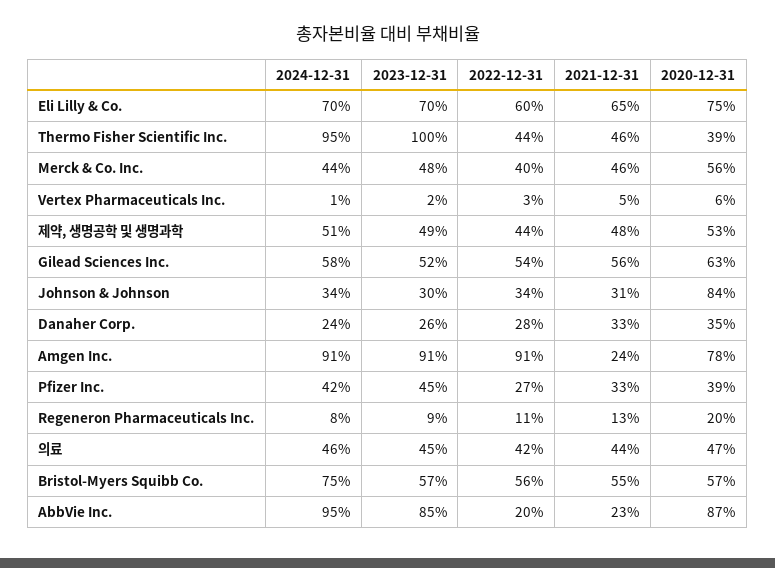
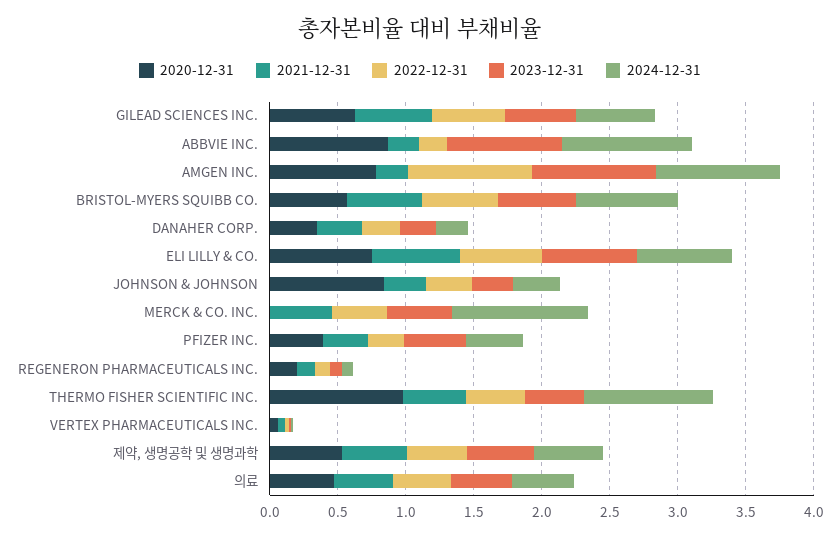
  {
    "2024-12-31": {
      "Eli Lilly & Co.": 0.7,
      "Thermo Fisher Scientific Inc.": 0.95,
-     "Merck & Co. Inc.": 0.44,
+     "Merck & Co. Inc.": 1,
      "Vertex Pharmaceuticals Inc.": 0.01,
      "제약, 생명공학 및 생명과학": 0.51,
      "Gilead Sciences Inc.": 0.58,
      "Johnson & Johnson": 0.34,
      "Danaher Corp.": 0.24,
      "Amgen Inc.": 0.91,
      "Pfizer Inc.": 0.42,
      "Regeneron Pharmaceuticals Inc.": 0.08,
      "의료": 0.46,
      "Bristol-Myers Squibb Co.": 0.75,
      "AbbVie Inc.": 0.95
    },
    "2023-12-31": {
      "Eli Lilly & Co.": 0.7,
-     "Thermo Fisher Scientific Inc.": 1,
+     "Thermo Fisher Scientific Inc.": 0.4,
      "Merck & Co. Inc.": 0.48,
      "Vertex Pharmaceuticals Inc.": 0.02,
      "제약, 생명공학 및 생명과학": 0.49,
      "Gilead Sciences Inc.": 0.52,
      "Johnson & Johnson": 0.3,
      "Danaher Corp.": 0.26,
      "Amgen Inc.": 0.91,
      "Pfizer Inc.": 0.45,
      "Regeneron Pharmaceuticals Inc.": 0.09,
      "의료": 0.45,
      "Bristol-Myers Squibb Co.": 0.57,
      "AbbVie Inc.": 0.85
    },
    "2022-12-31": {
      "Eli Lilly & Co.": 0.6,
      "Thermo Fisher Scientific Inc.": 0.44,
      "Merck & Co. Inc.": 0.4,
      "Vertex Pharmaceuticals Inc.": 0.03,
      "제약, 생명공학 및 생명과학": 0.44,
      "Gilead Sciences Inc.": 0.54,
      "Johnson & Johnson": 0.34,
      "Danaher Corp.": 0.28,
      "Amgen Inc.": 0.91,
      "Pfizer Inc.": 0.27,
      "Regeneron Pharmaceuticals Inc.": 0.11,
      "의료": 0.42,
      "Bristol-Myers Squibb Co.": 0.56,
      "AbbVie Inc.": 0.2
    },
    "2021-12-31": {
      "Eli Lilly & Co.": 0.65,
      "Thermo Fisher Scientific Inc.": 0.46,
      "Merck & Co. Inc.": 0.46,
      "Vertex Pharmaceuticals Inc.": 0.05,
      "제약, 생명공학 및 생명과학": 0.48,
      "Gilead Sciences Inc.": 0.56,
      "Johnson & Johnson": 0.31,
      "Danaher Corp.": 0.33,
      "Amgen Inc.": 0.24,
      "Pfizer Inc.": 0.33,
      "Regeneron Pharmaceuticals Inc.": 0.13,
      "의료": 0.44,
      "Bristol-Myers Squibb Co.": 0.55,
      "AbbVie Inc.": 0.23
    },
    "2020-12-31": {
      "Eli Lilly & Co.": 0.75,
-     "Thermo Fisher Scientific Inc.": 0.39,
+     "Thermo Fisher Scientific Inc.": 1,
-     "Merck & Co. Inc.": 0.56,
+     "Merck & Co. Inc.": 0,
      "Vertex Pharmaceuticals Inc.": 0.06,
      "제약, 생명공학 및 생명과학": 0.53,
      "Gilead Sciences Inc.": 0.63,
      "Johnson & Johnson": 0.84,
      "Danaher Corp.": 0.35,
      "Amgen Inc.": 0.78,
      "Pfizer Inc.": 0.39,
      "Regeneron Pharmaceuticals Inc.": 0.2,
      "의료": 0.47,
      "Bristol-Myers Squibb Co.": 0.57,
      "AbbVie Inc.": 0.87
    }
  }

